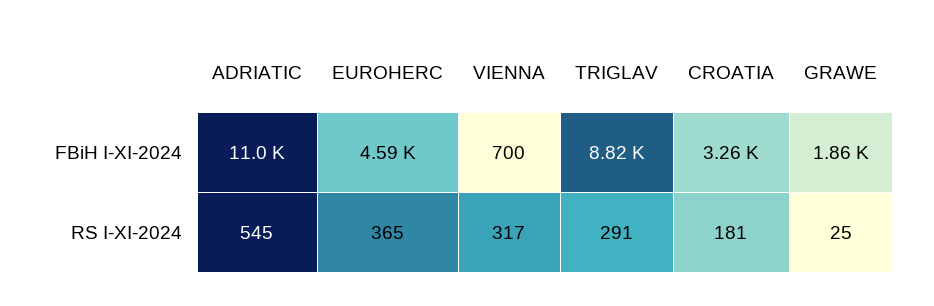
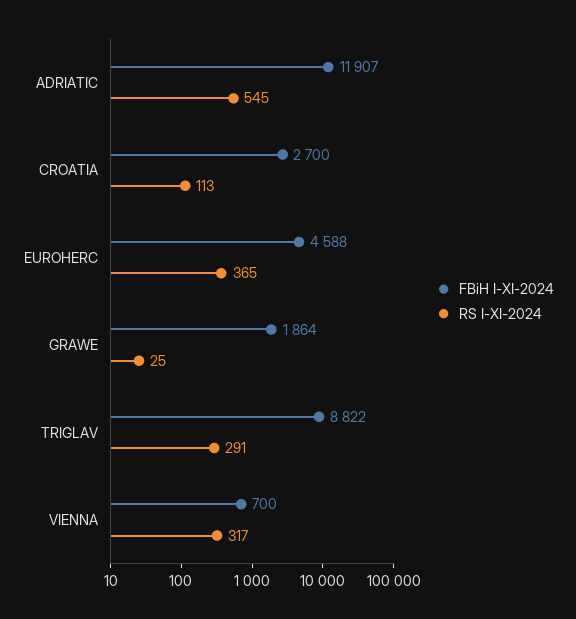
  {
    "FBiH I-XI-2024": {
-     "ADRIATIC": 11000,
+     "ADRIATIC": 11907,
      "EUROHERC": 4588,
      "VIENNA": 700,
      "TRIGLAV": 8822,
-     "CROATIA": 3260,
+     "CROATIA": 2700,
      "GRAWE": 1864
    },
    "RS I-XI-2024": {
      "ADRIATIC": 545,
      "EUROHERC": 365,
      "VIENNA": 317,
      "TRIGLAV": 291,
-     "CROATIA": 181,
+     "CROATIA": 113,
      "GRAWE": 25
    }
  }

